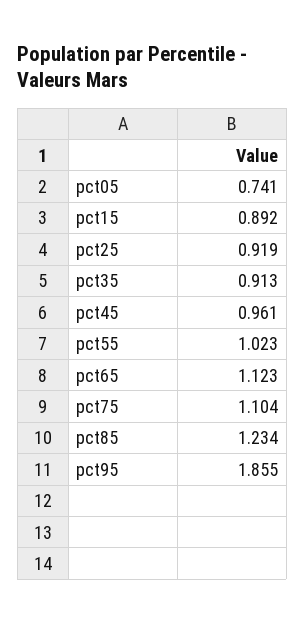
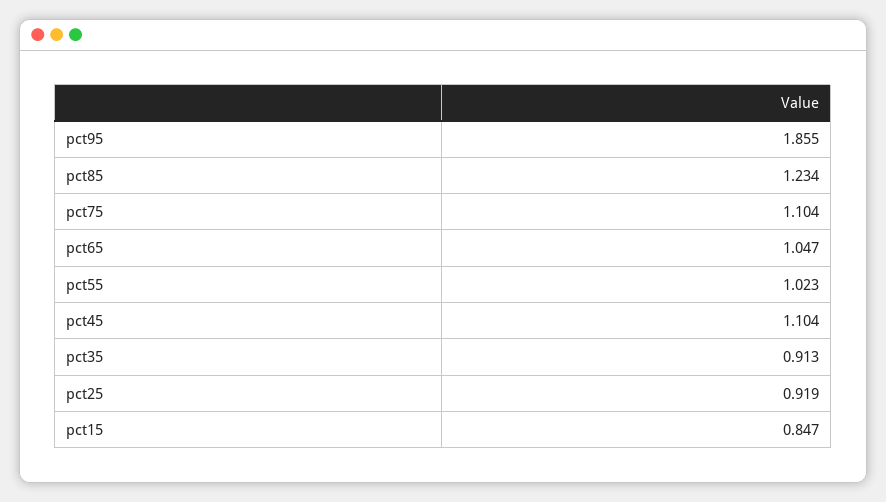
  {
-   "pct05": 0.741,
-   "pct15": 0.892,
+   "pct15": 0.847,
    "pct25": 0.919,
    "pct35": 0.913,
-   "pct45": 0.961,
+   "pct45": 1.104,
    "pct55": 1.023,
-   "pct65": 1.123,
+   "pct65": 1.047,
    "pct75": 1.104,
    "pct85": 1.234,
    "pct95": 1.855
  }

